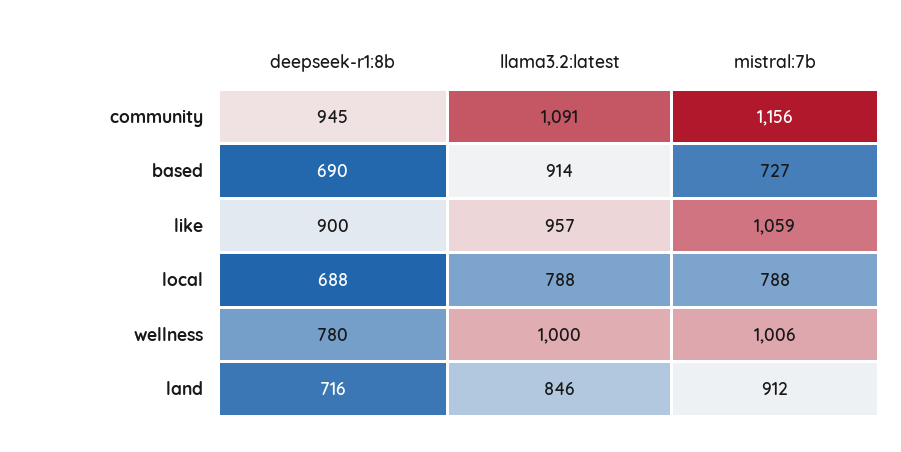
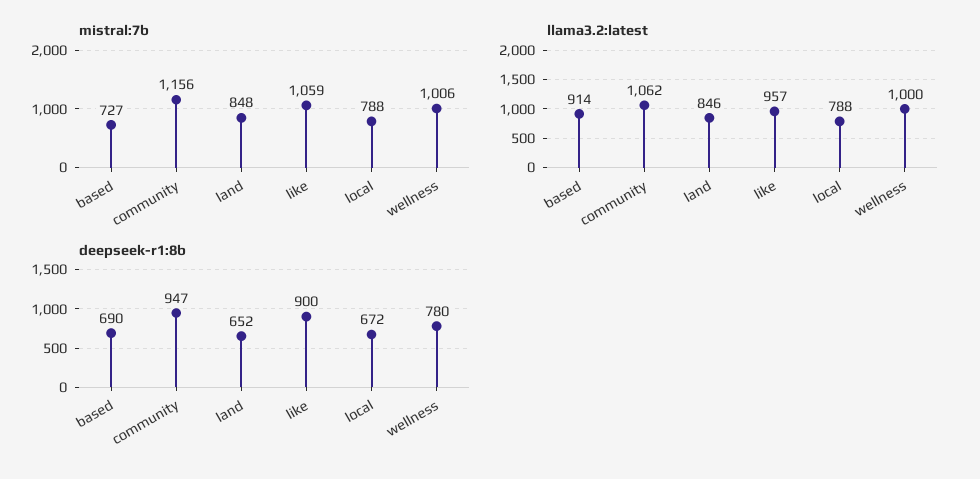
  {
    "deepseek-r1:8b": {
-     "community": 945,
+     "community": 947,
      "based": 690,
      "like": 900,
-     "local": 688,
+     "local": 672,
      "wellness": 780,
-     "land": 716
+     "land": 652
    },
    "llama3.2:latest": {
-     "community": 1091,
+     "community": 1062,
      "based": 914,
      "like": 957,
      "local": 788,
      "wellness": 1000,
      "land": 846
    },
    "mistral:7b": {
      "community": 1156,
      "based": 727,
      "like": 1059,
      "local": 788,
      "wellness": 1006,
-     "land": 912
+     "land": 848
    }
  }

